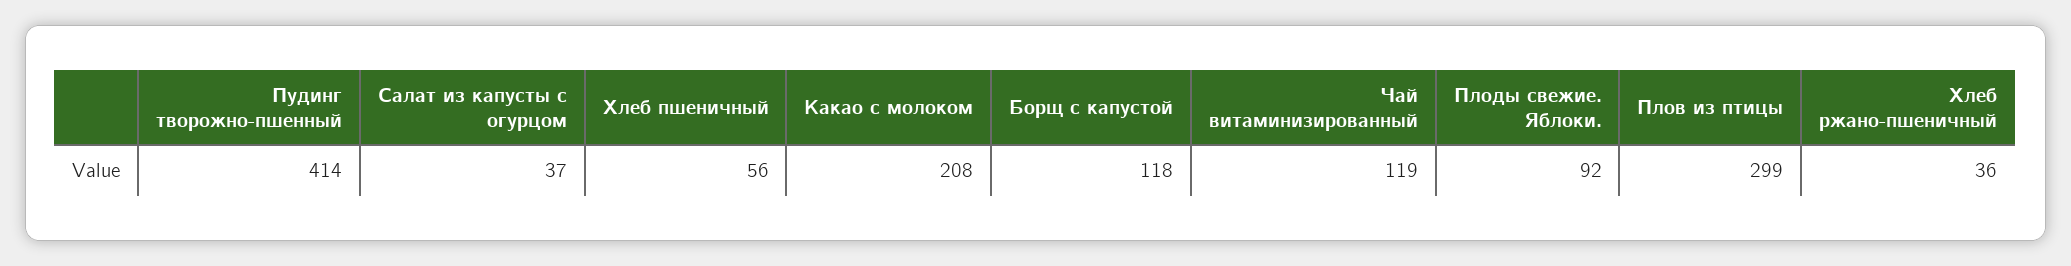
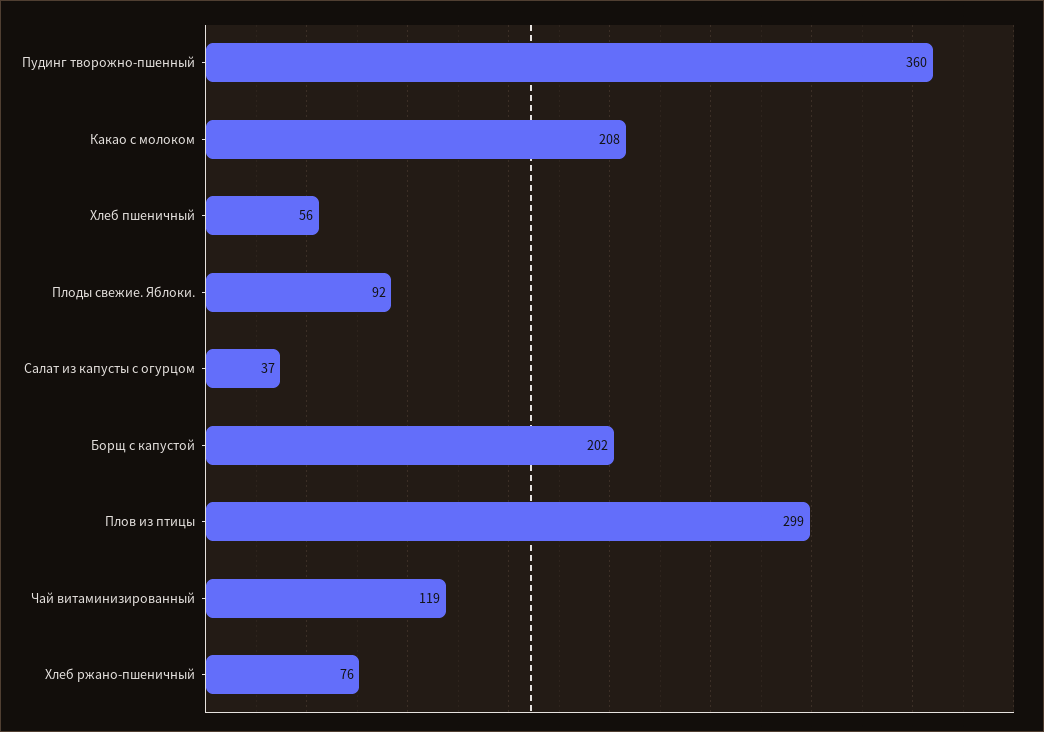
  {
-   "Пудинг творожно-пшенный": 414,
+   "Пудинг творожно-пшенный": 360,
    "Салат из капусты с огурцом": 37,
    "Хлеб пшеничный": 56,
    "Какао с молоком": 208,
-   "Борщ с капустой": 118,
+   "Борщ с капустой": 202,
    "Чай витаминизированный": 119,
    "Плоды свежие. Яблоки.": 92,
    "Плов из птицы": 299,
-   "Хлеб ржано-пшеничный": 36
+   "Хлеб ржано-пшеничный": 76
  }

